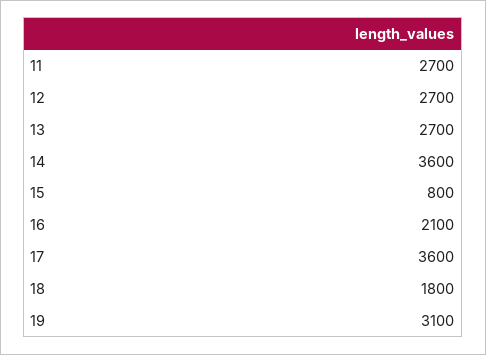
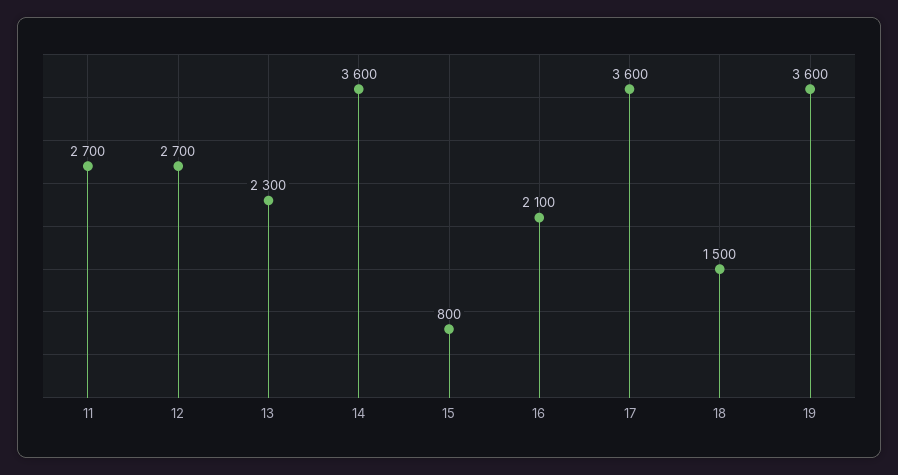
  {
    "11": 2700,
    "12": 2700,
-   "13": 2700,
+   "13": 2300,
    "14": 3600,
    "15": 800,
    "16": 2100,
    "17": 3600,
-   "18": 1800,
+   "18": 1500,
-   "19": 3100
+   "19": 3600
  }

